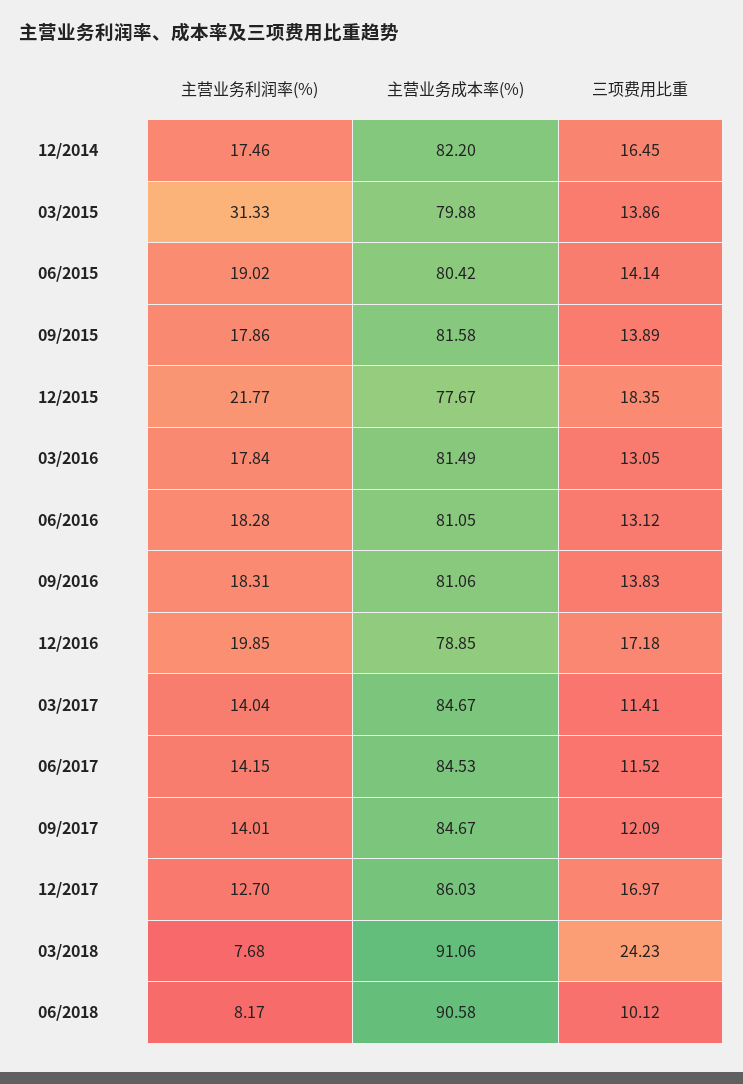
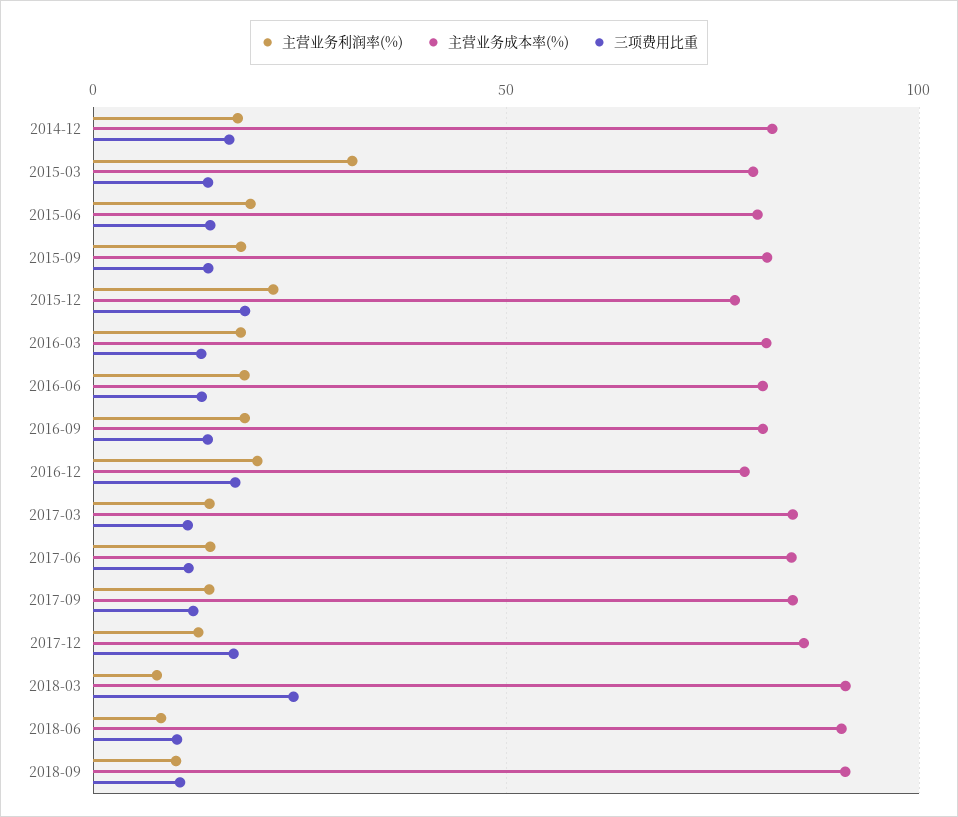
  {
    "主营业务利润率(%)": {
      "12/2014": 17.46,
      "03/2015": 31.33,
      "06/2015": 19.02,
      "09/2015": 17.86,
      "12/2015": 21.77,
      "03/2016": 17.84,
      "06/2016": 18.28,
      "09/2016": 18.31,
      "12/2016": 19.85,
      "03/2017": 14.04,
      "06/2017": 14.15,
      "09/2017": 14.01,
      "12/2017": 12.7,
      "03/2018": 7.68,
-     "06/2018": 8.17
+     "06/2018": 8.17,
+     "2018-09": 10
    },
    "主营业务成本率(%)": {
      "12/2014": 82.2,
      "03/2015": 79.88,
      "06/2015": 80.42,
      "09/2015": 81.58,
      "12/2015": 77.67,
      "03/2016": 81.49,
      "06/2016": 81.05,
      "09/2016": 81.06,
      "12/2016": 78.85,
      "03/2017": 84.67,
      "06/2017": 84.53,
      "09/2017": 84.67,
      "12/2017": 86.03,
      "03/2018": 91.06,
-     "06/2018": 90.58
+     "06/2018": 90.58,
+     "2018-09": 90
    },
    "三项费用比重": {
      "12/2014": 16.45,
      "03/2015": 13.86,
      "06/2015": 14.14,
      "09/2015": 13.89,
      "12/2015": 18.35,
      "03/2016": 13.05,
      "06/2016": 13.12,
      "09/2016": 13.83,
      "12/2016": 17.18,
      "03/2017": 11.41,
      "06/2017": 11.52,
      "09/2017": 12.09,
      "12/2017": 16.97,
      "03/2018": 24.23,
-     "06/2018": 10.12
+     "06/2018": 10.12,
+     "2018-09": 10
    }
  }

